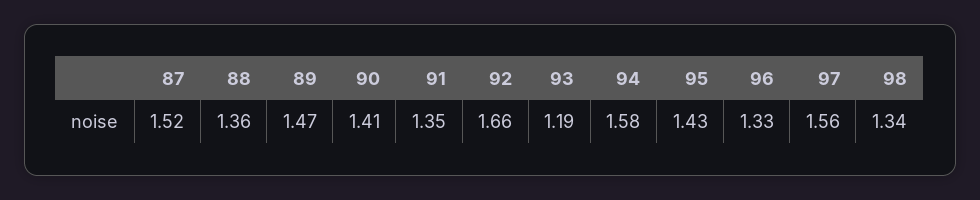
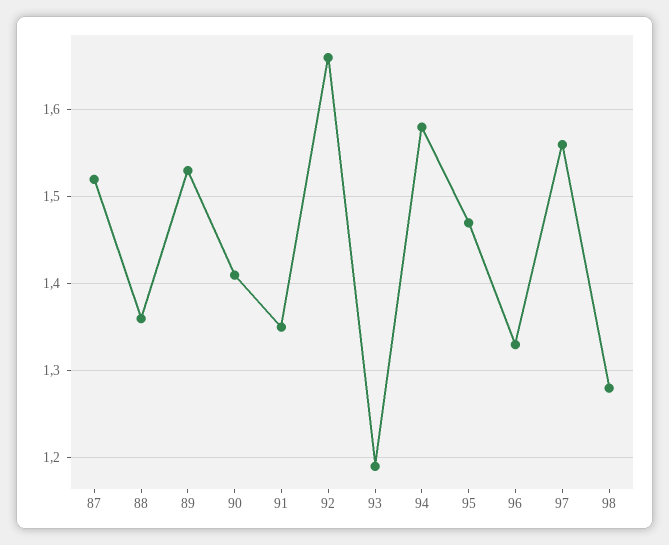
  {
    "87": 1.52,
    "88": 1.36,
-   "89": 1.47,
+   "89": 1.53,
    "90": 1.41,
    "91": 1.35,
    "92": 1.66,
    "93": 1.19,
    "94": 1.58,
-   "95": 1.43,
+   "95": 1.47,
    "96": 1.33,
    "97": 1.56,
-   "98": 1.34
+   "98": 1.28
  }

